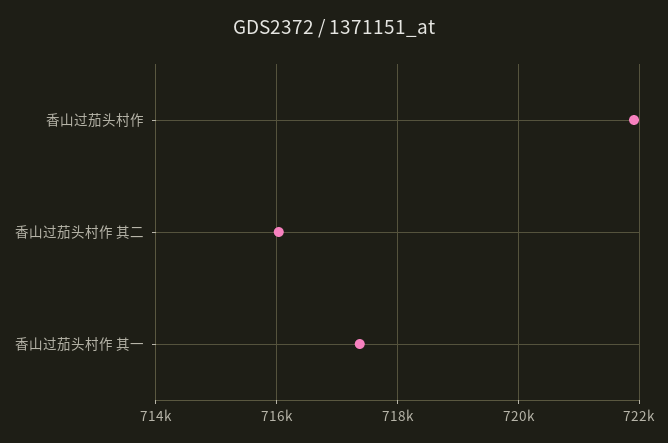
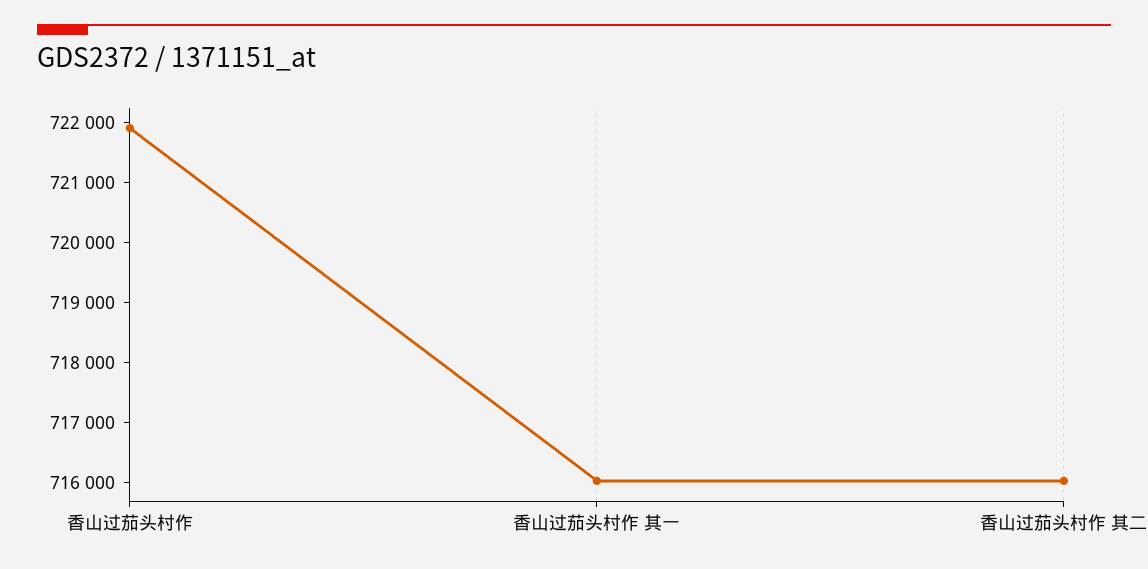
  {
    "香山过茄头村作": 722000,
    "香山过茄头村作 其二": 716000,
-   "香山过茄头村作 其一": 717400
+   "香山过茄头村作 其一": 716000
  }

